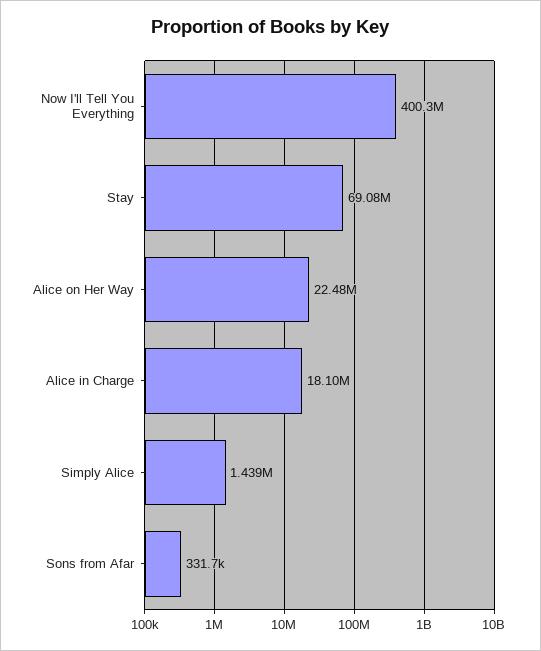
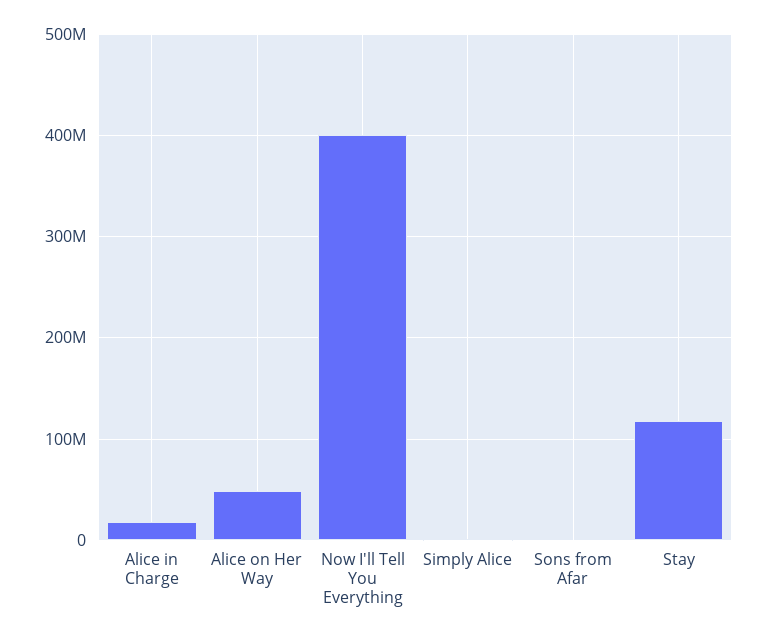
  {
    "Now I'll Tell You Everything": 400300000,
-   "Stay": 69080000,
+   "Stay": 120000000,
-   "Alice on Her Way": 22480000,
+   "Alice on Her Way": 50000000,
    "Alice in Charge": 18100000,
    "Simply Alice": 1439000,
    "Sons from Afar": 331700
  }

